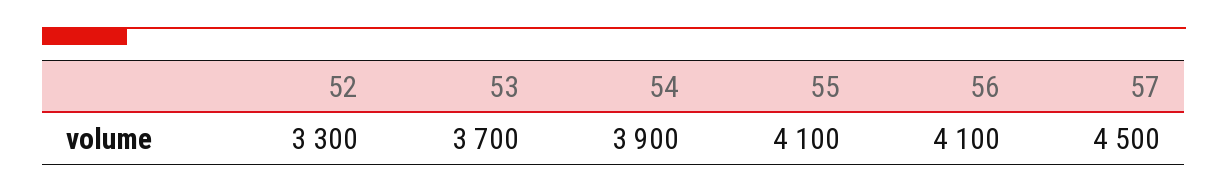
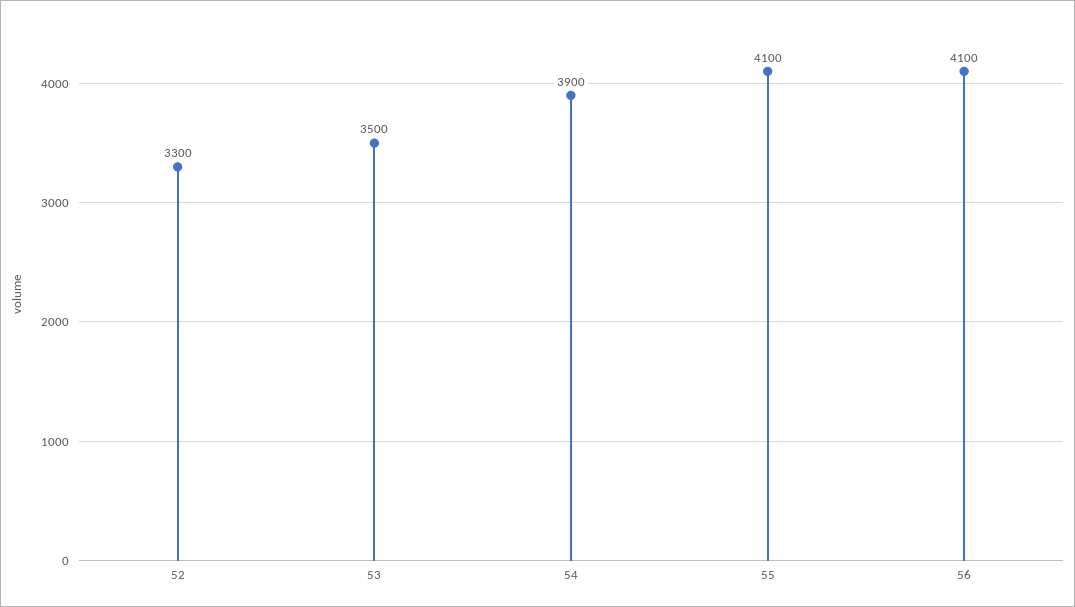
  {
    "52": 3300,
-   "53": 3700,
+   "53": 3500,
    "54": 3900,
    "55": 4100,
-   "56": 4100,
+   "56": 4100
-   "57": 4500
  }

